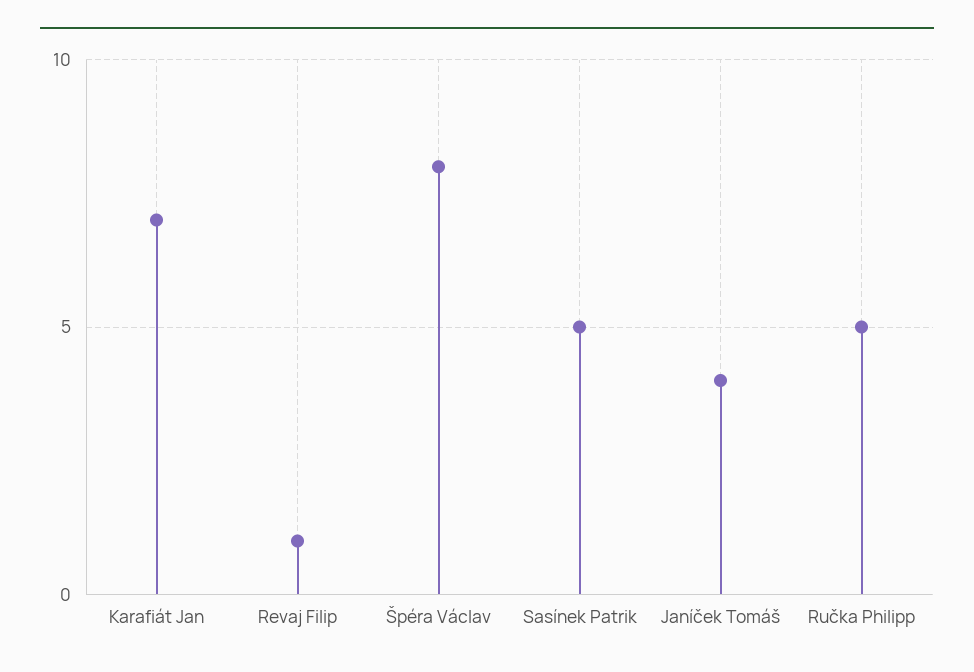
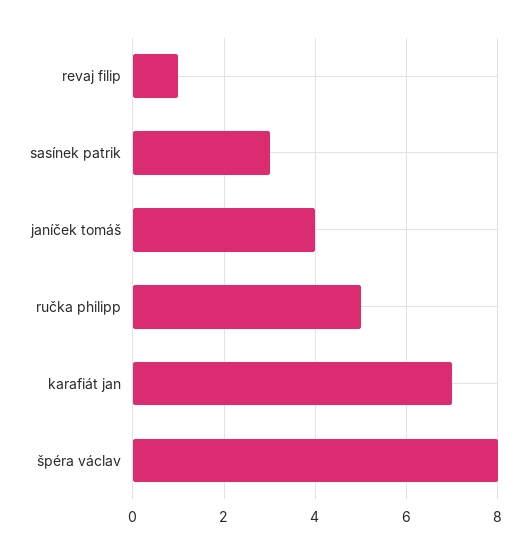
  {
    "Karafiát Jan": 7,
    "Revaj Filip": 1,
    "Špéra Václav": 8,
-   "Sasínek Patrik": 5,
+   "Sasínek Patrik": 3,
    "Janíček Tomáš": 4,
    "Ručka Philipp": 5
  }

